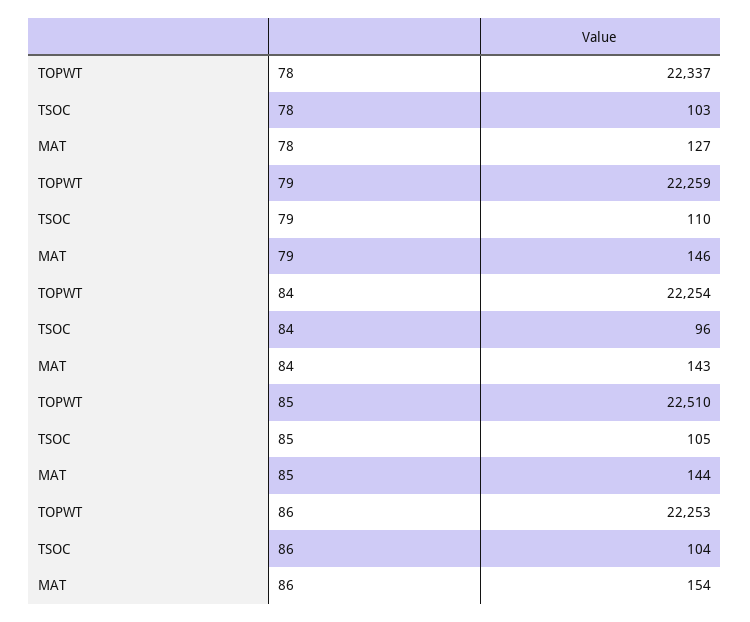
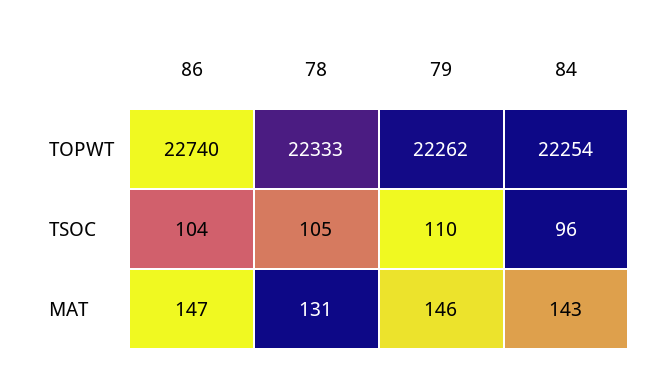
  {
    "TOPWT": {
-     "78": 22337,
+     "78": 22333,
-     "79": 22259,
+     "79": 22262,
      "84": 22254,
-     "85": 22510,
-     "86": 22253
+     "86": 22740
    },
    "TSOC": {
-     "78": 103,
+     "78": 105,
      "79": 110,
      "84": 96,
-     "85": 105,
      "86": 104
    },
    "MAT": {
-     "78": 127,
+     "78": 131,
      "79": 146,
      "84": 143,
-     "85": 144,
-     "86": 154
+     "86": 147
    }
  }

